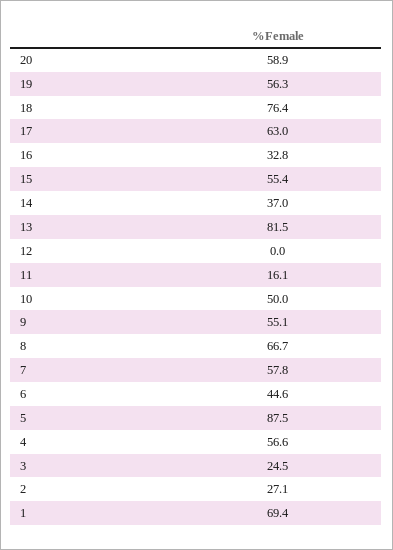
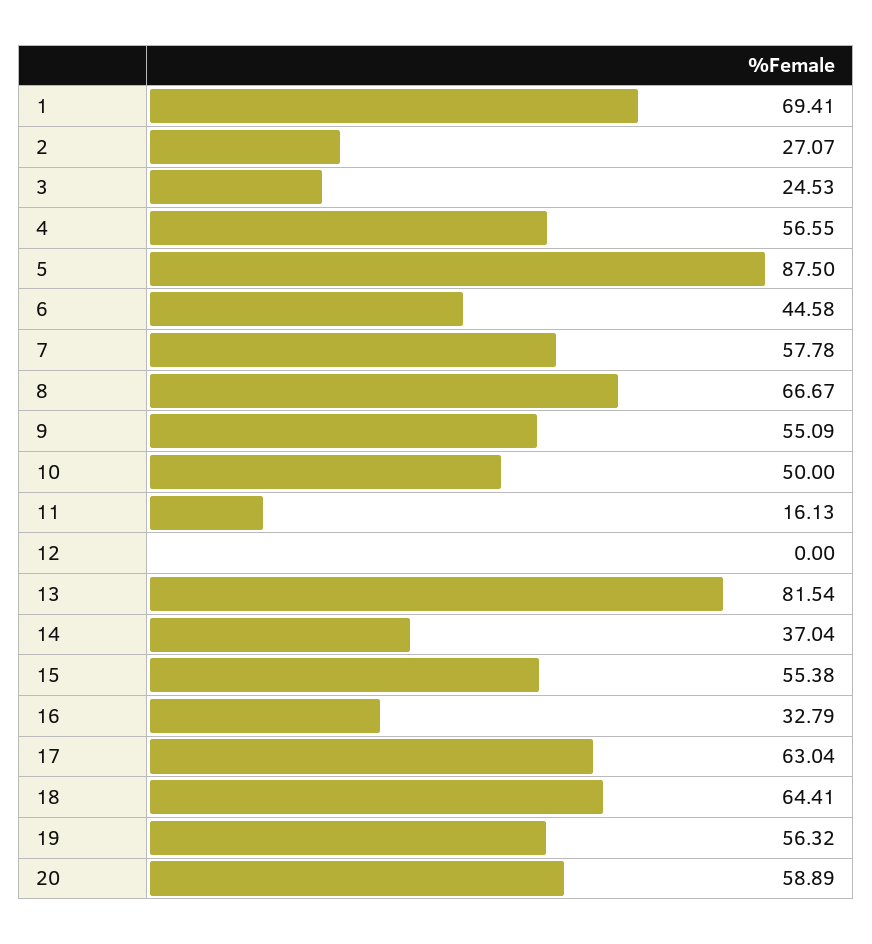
  {
    "20": 58.89,
    "19": 56.32,
-   "18": 76.4,
+   "18": 64.41,
    "17": 63.04,
    "16": 32.79,
    "15": 55.38,
    "14": 37.04,
    "13": 81.54,
    "12": 0,
    "11": 16.13,
    "10": 50,
    "9": 55.09,
    "8": 66.67,
    "7": 57.78,
    "6": 44.58,
    "5": 87.5,
    "4": 56.55,
    "3": 24.53,
    "2": 27.07,
    "1": 69.41
  }

